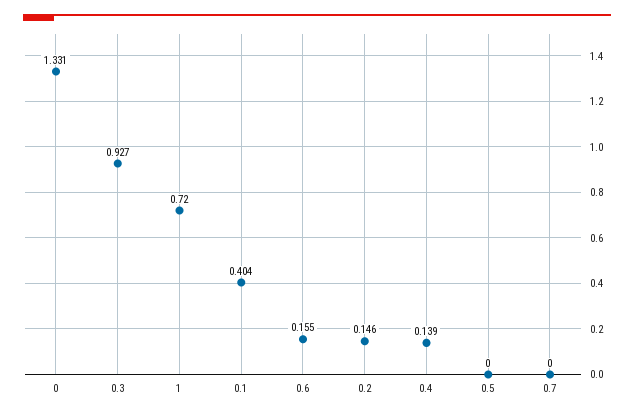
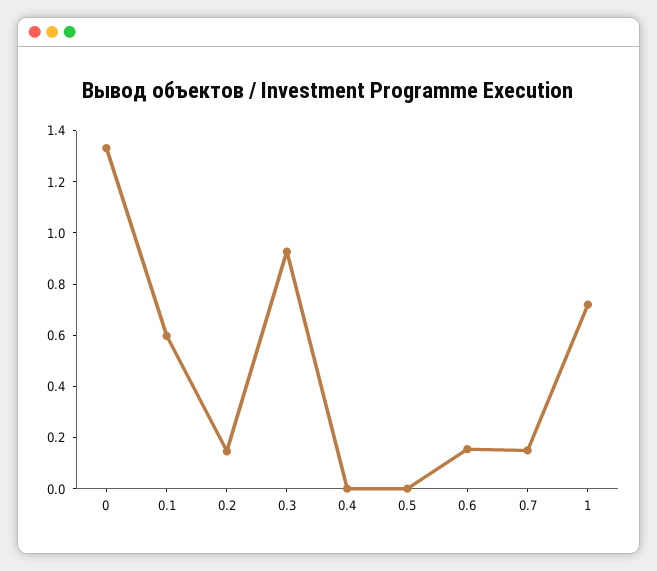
  {
    "0": 1.331,
    "0.3": 0.927,
    "1": 0.72,
-   "0.1": 0.404,
+   "0.1": 0.6,
    "0.6": 0.155,
    "0.2": 0.146,
-   "0.4": 0.139,
+   "0.4": 0,
    "0.5": 0,
-   "0.7": 0
+   "0.7": 0.15
  }

